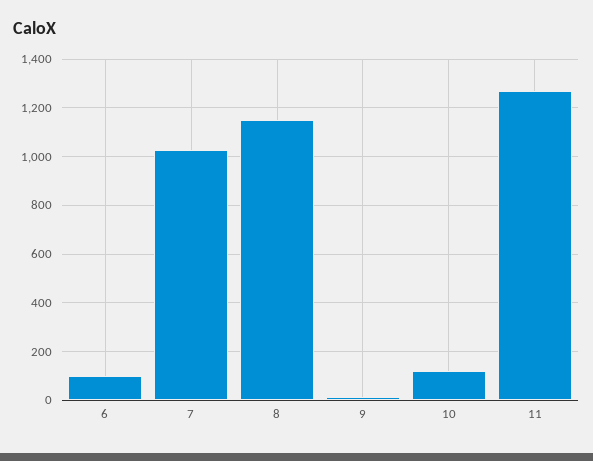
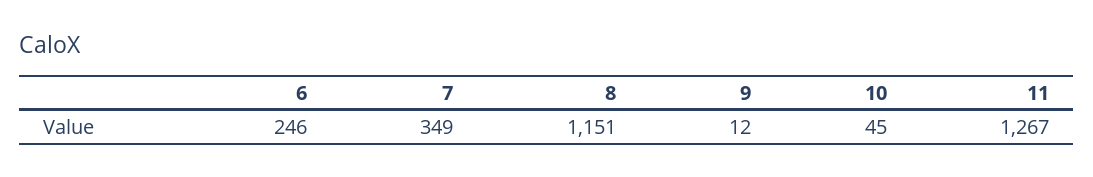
  {
-   "6": 100,
+   "6": 246,
-   "7": 1025,
+   "7": 349,
    "8": 1151,
    "9": 12,
-   "10": 125,
+   "10": 45,
    "11": 1267
  }

